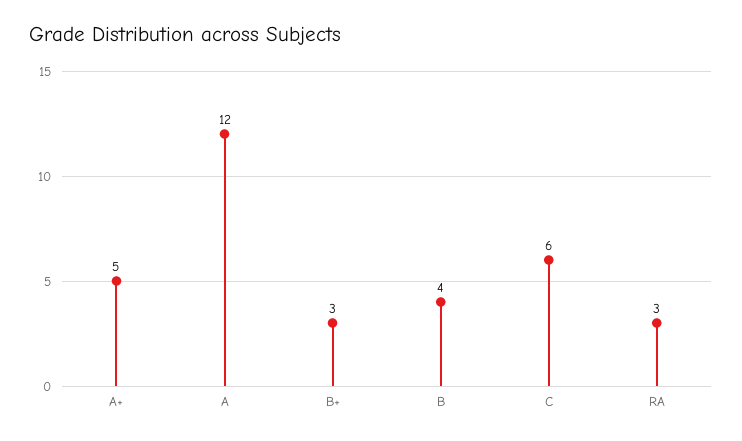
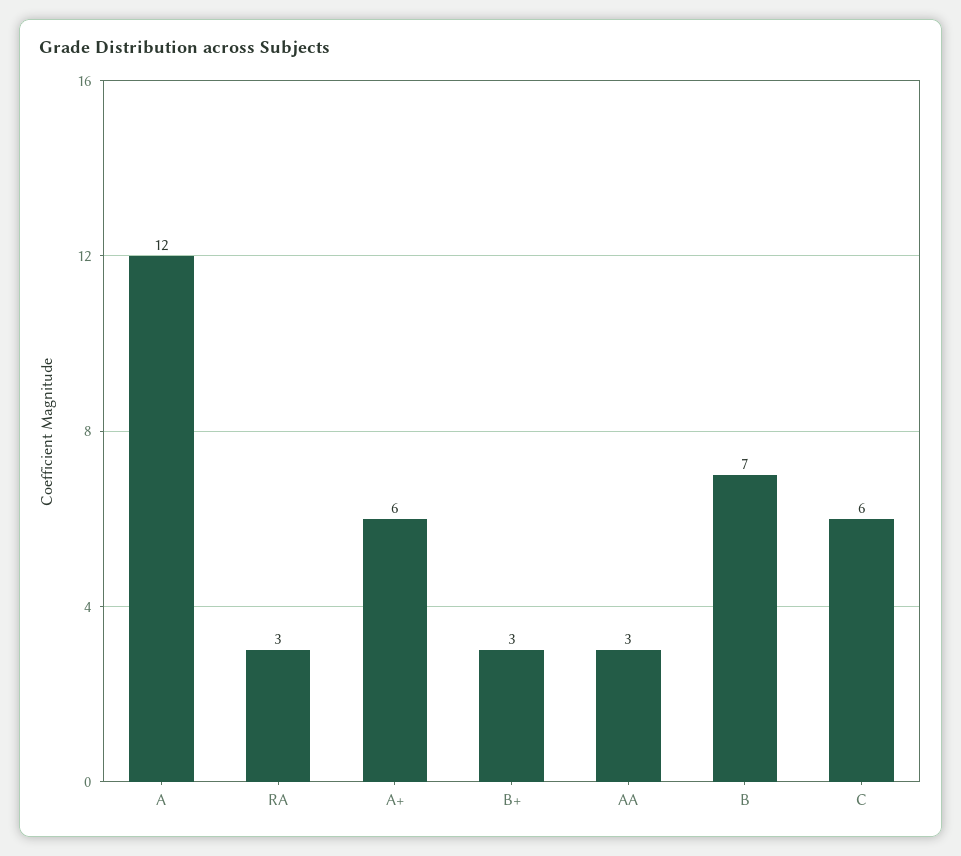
  {
-   "A+": 5,
+   "A+": 6,
    "A": 12,
    "B+": 3,
-   "B": 4,
+   "B": 7,
    "C": 6,
-   "RA": 3
+   "RA": 3,
+   "AA": 3
  }

